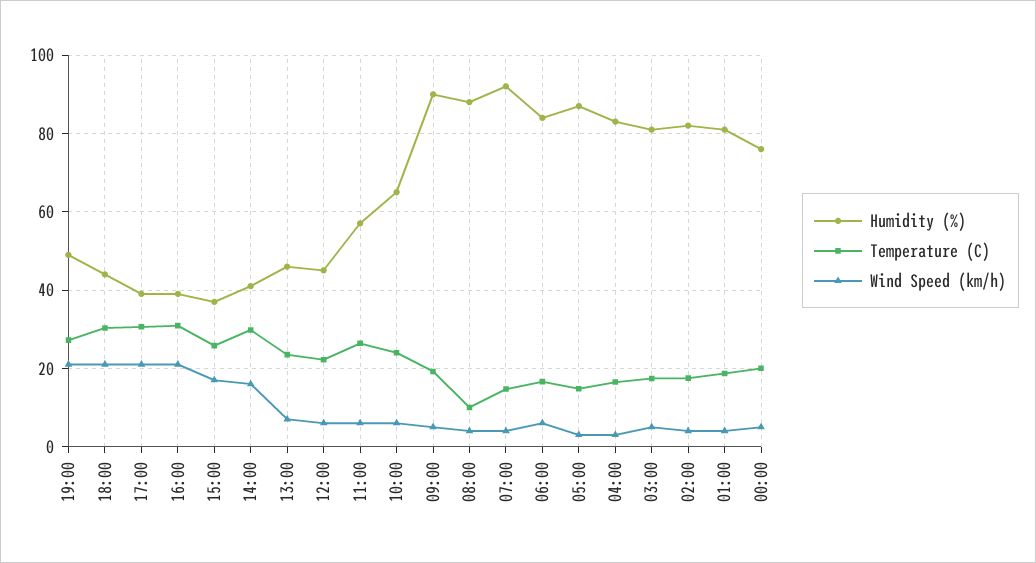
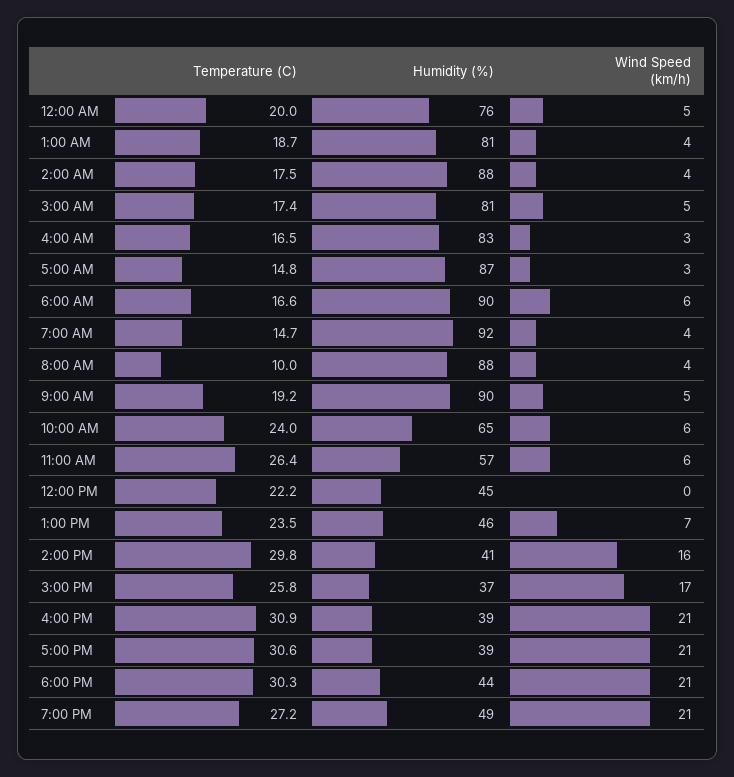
  {
    "Humidity (%)": {
      "19:00": 49,
      "18:00": 44,
      "17:00": 39,
      "16:00": 39,
      "15:00": 37,
      "14:00": 41,
      "13:00": 46,
      "12:00": 45,
      "11:00": 57,
      "10:00": 65,
      "09:00": 90,
      "08:00": 88,
      "07:00": 92,
-     "06:00": 84,
+     "06:00": 90,
      "05:00": 87,
      "04:00": 83,
      "03:00": 81,
-     "02:00": 82,
+     "02:00": 88,
      "01:00": 81,
      "00:00": 76
    },
    "Temperature (C)": {
      "19:00": 27.2,
      "18:00": 30.3,
      "17:00": 30.6,
      "16:00": 30.9,
      "15:00": 25.8,
      "14:00": 29.8,
      "13:00": 23.5,
      "12:00": 22.2,
      "11:00": 26.4,
      "10:00": 24,
      "09:00": 19.2,
      "08:00": 10,
      "07:00": 14.7,
      "06:00": 16.6,
      "05:00": 14.8,
      "04:00": 16.5,
      "03:00": 17.4,
      "02:00": 17.5,
      "01:00": 18.7,
      "00:00": 20
    },
    "Wind Speed (km/h)": {
      "19:00": 21,
      "18:00": 21,
      "17:00": 21,
      "16:00": 21,
      "15:00": 17,
      "14:00": 16,
      "13:00": 7,
-     "12:00": 6,
+     "12:00": 0,
      "11:00": 6,
      "10:00": 6,
      "09:00": 5,
      "08:00": 4,
      "07:00": 4,
      "06:00": 6,
      "05:00": 3,
      "04:00": 3,
      "03:00": 5,
      "02:00": 4,
      "01:00": 4,
      "00:00": 5
    }
  }

